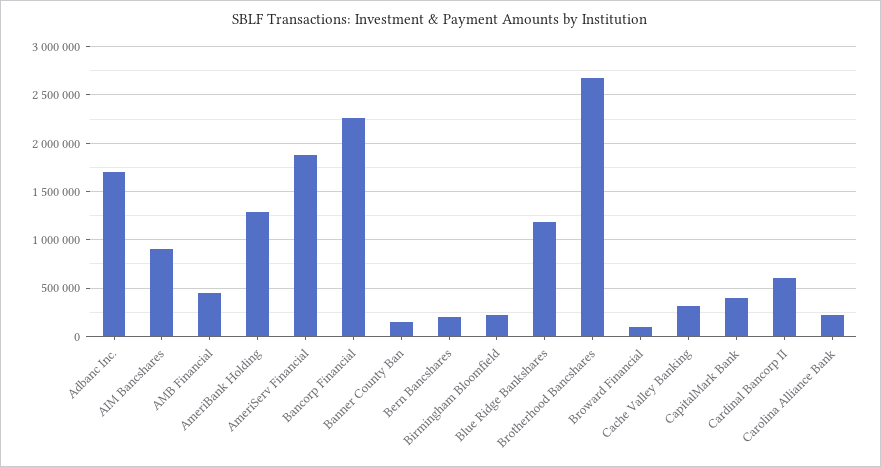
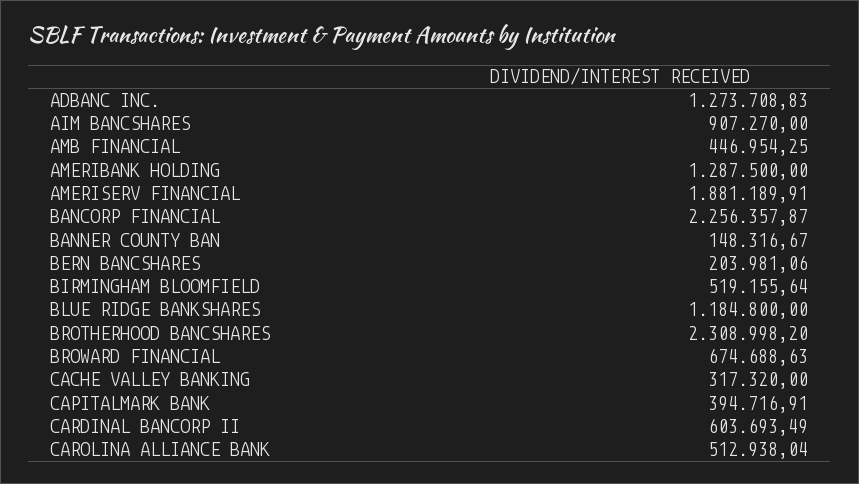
  {
-   "Adbanc Inc.": 1700000,
+   "Adbanc Inc.": 1273708.83,
    "AIM Bancshares": 907270,
    "AMB Financial": 446954.25,
    "AmeriBank Holding": 1287500,
    "AmeriServ Financial": 1881189.91,
    "Bancorp Financial": 2256357.87,
    "Banner County Ban": 148316.67,
    "Bern Bancshares": 203981.06,
-   "Birmingham Bloomfield": 200000,
+   "Birmingham Bloomfield": 519155.64,
    "Blue Ridge Bankshares": 1184800,
-   "Brotherhood Bancshares": 2700000,
+   "Brotherhood Bancshares": 2308998.2,
-   "Broward Financial": 100000,
+   "Broward Financial": 674688.63,
    "Cache Valley Banking": 317320,
    "CapitalMark Bank": 394716.91,
    "Cardinal Bancorp II": 603693.49,
-   "Carolina Alliance Bank": 200000
+   "Carolina Alliance Bank": 512938.04
  }

